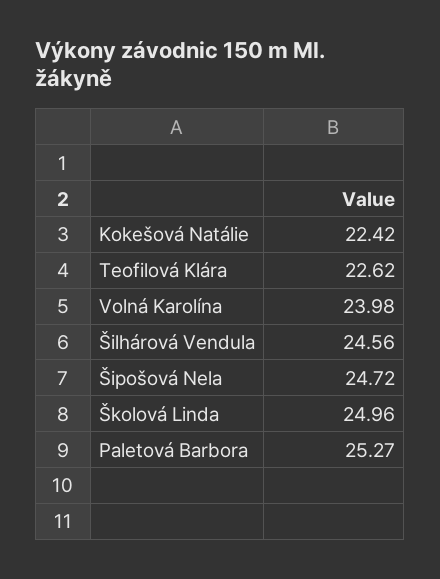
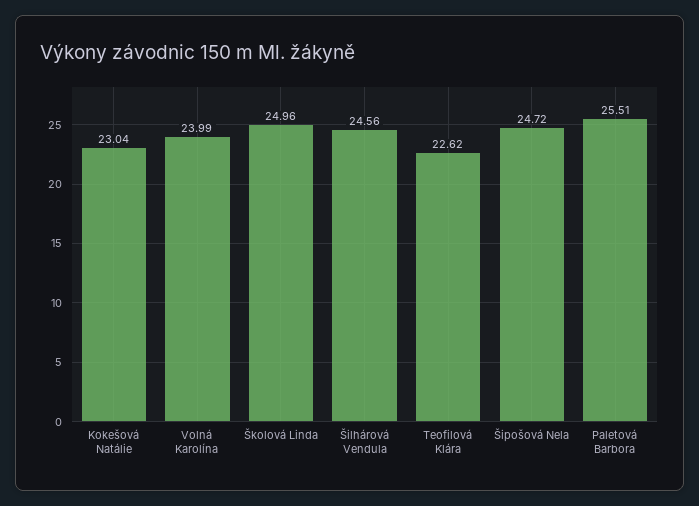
  {
-   "Kokešová Natálie": 22.42,
+   "Kokešová Natálie": 23.04,
    "Teofilová Klára": 22.62,
-   "Volná Karolína": 23.98,
+   "Volná Karolína": 23.99,
    "Šilhárová Vendula": 24.56,
    "Šipošová Nela": 24.72,
    "Školová Linda": 24.96,
-   "Paletová Barbora": 25.27
+   "Paletová Barbora": 25.51
  }

